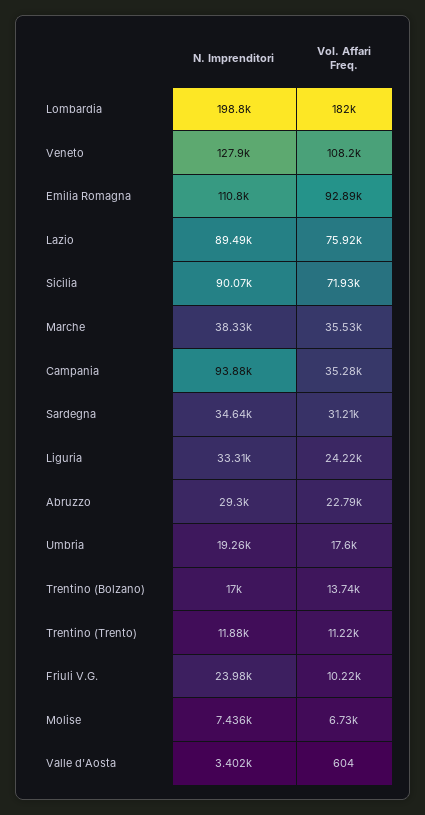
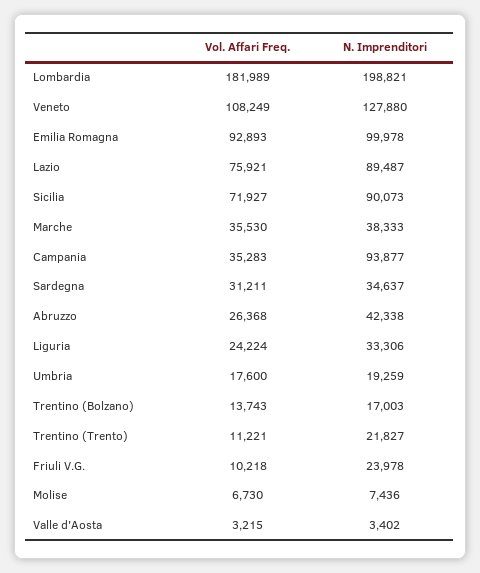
  {
    "N. Imprenditori": {
      "Lombardia": 198821,
      "Veneto": 127880,
-     "Emilia Romagna": 110800,
+     "Emilia Romagna": 99978,
      "Lazio": 89487,
      "Sicilia": 90073,
      "Marche": 38333,
      "Campania": 93877,
      "Sardegna": 34637,
      "Liguria": 33306,
-     "Abruzzo": 29300,
+     "Abruzzo": 42338,
      "Umbria": 19259,
      "Trentino (Bolzano)": 17003,
-     "Trentino (Trento)": 11880,
+     "Trentino (Trento)": 21827,
      "Friuli V.G.": 23978,
      "Molise": 7436,
      "Valle d'Aosta": 3402
    },
    "Vol. Affari Freq.": {
      "Lombardia": 181989,
      "Veneto": 108249,
      "Emilia Romagna": 92893,
      "Lazio": 75921,
      "Sicilia": 71927,
      "Marche": 35530,
      "Campania": 35283,
      "Sardegna": 31211,
      "Liguria": 24224,
-     "Abruzzo": 22790,
+     "Abruzzo": 26368,
      "Umbria": 17600,
      "Trentino (Bolzano)": 13743,
      "Trentino (Trento)": 11221,
      "Friuli V.G.": 10218,
      "Molise": 6730,
-     "Valle d'Aosta": 604
+     "Valle d'Aosta": 3215
    }
  }

